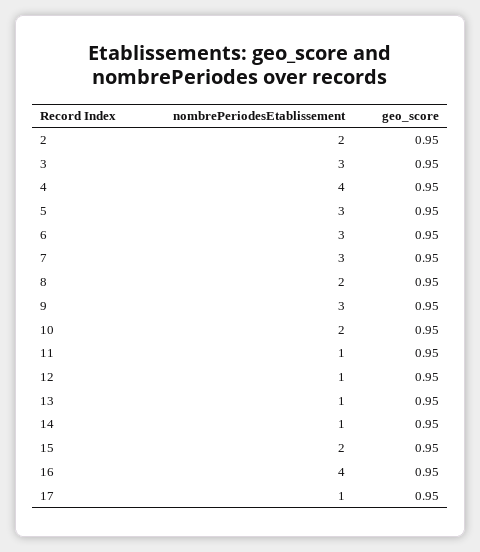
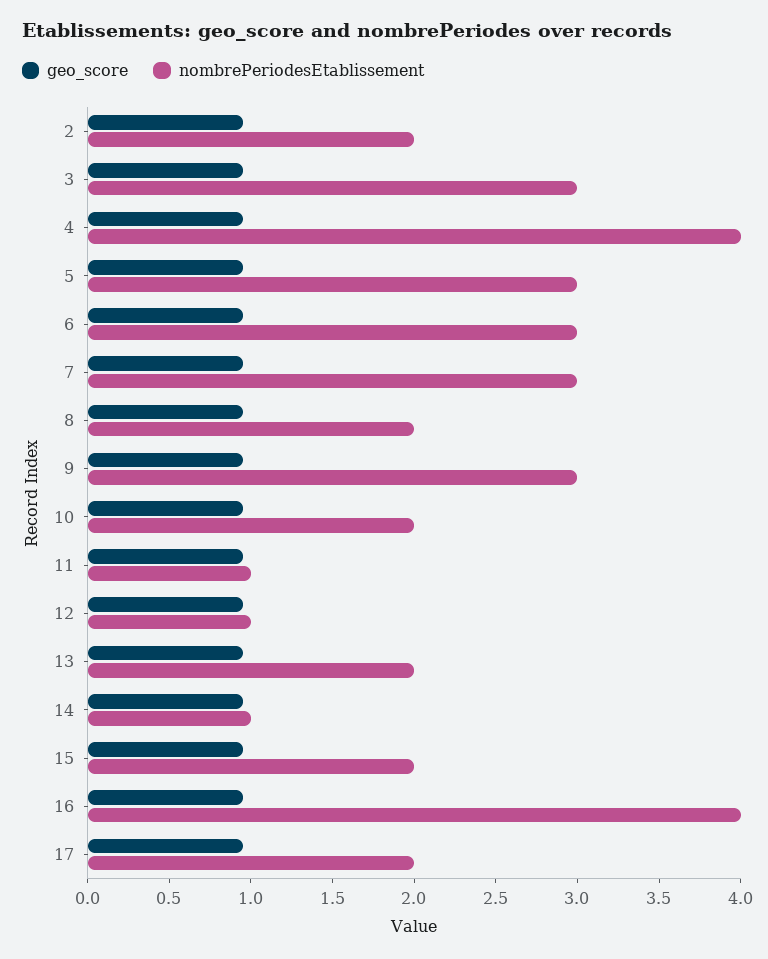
  {
    "nombrePeriodesEtablissement": {
      "2": 2,
      "3": 3,
      "4": 4,
      "5": 3,
      "6": 3,
      "7": 3,
      "8": 2,
      "9": 3,
      "10": 2,
      "11": 1,
      "12": 1,
-     "13": 1,
+     "13": 2,
      "14": 1,
      "15": 2,
      "16": 4,
-     "17": 1
+     "17": 2
    },
    "geo_score": {
      "2": 0.95,
      "3": 0.95,
      "4": 0.95,
      "5": 0.95,
      "6": 0.95,
      "7": 0.95,
      "8": 0.95,
      "9": 0.95,
      "10": 0.95,
      "11": 0.95,
      "12": 0.95,
      "13": 0.95,
      "14": 0.95,
      "15": 0.95,
      "16": 0.95,
      "17": 0.95
    }
  }

